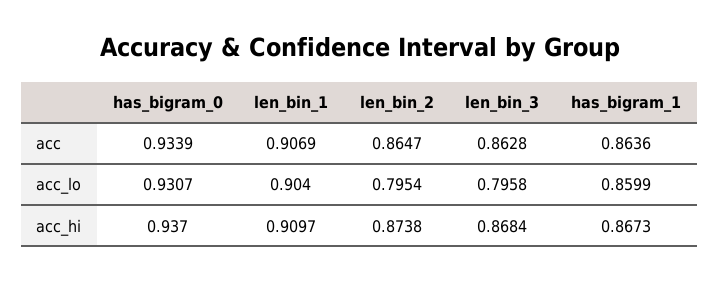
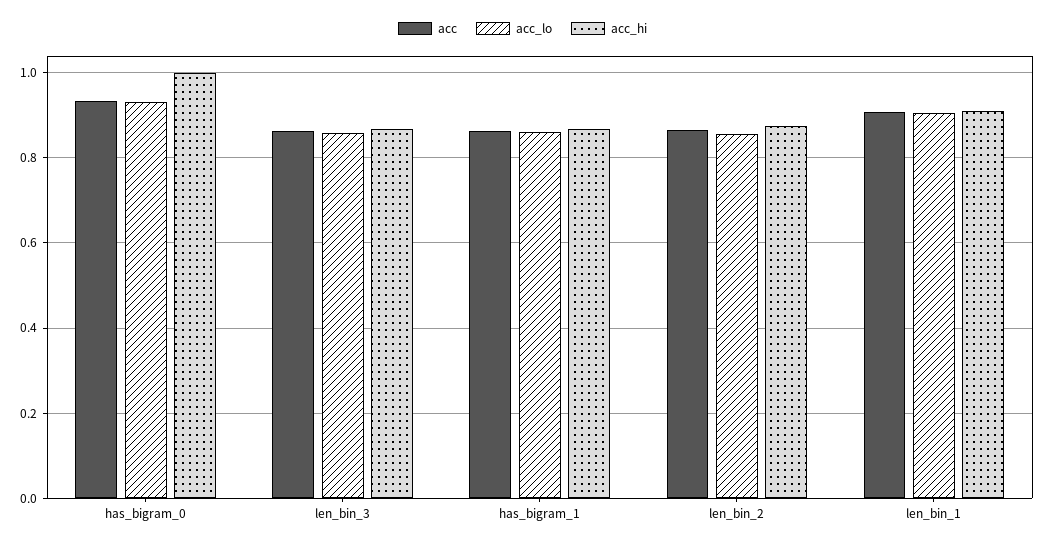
  {
    "acc": {
      "has_bigram_0": 0.9339,
      "len_bin_1": 0.9069,
      "len_bin_2": 0.8647,
      "len_bin_3": 0.8628,
      "has_bigram_1": 0.8636
    },
    "acc_lo": {
      "has_bigram_0": 0.9307,
      "len_bin_1": 0.904,
-     "len_bin_2": 0.7954,
+     "len_bin_2": 0.86,
-     "len_bin_3": 0.7958,
+     "len_bin_3": 0.86,
      "has_bigram_1": 0.8599
    },
    "acc_hi": {
-     "has_bigram_0": 0.937,
+     "has_bigram_0": 1,
      "len_bin_1": 0.9097,
      "len_bin_2": 0.8738,
      "len_bin_3": 0.8684,
      "has_bigram_1": 0.8673
    }
  }

